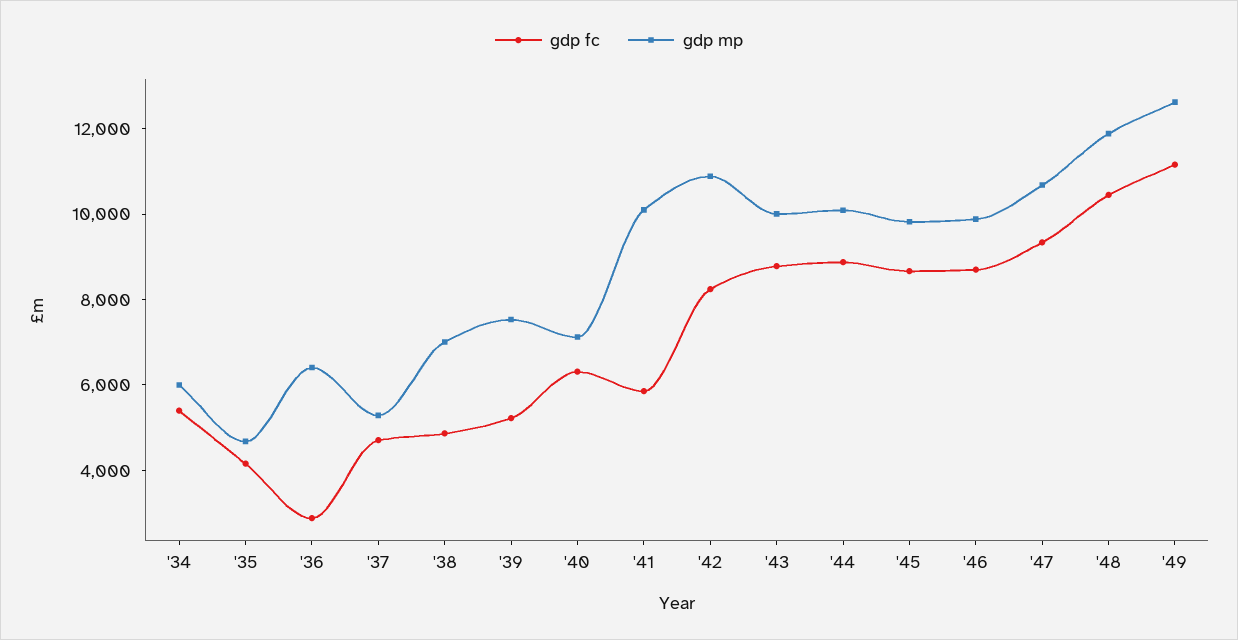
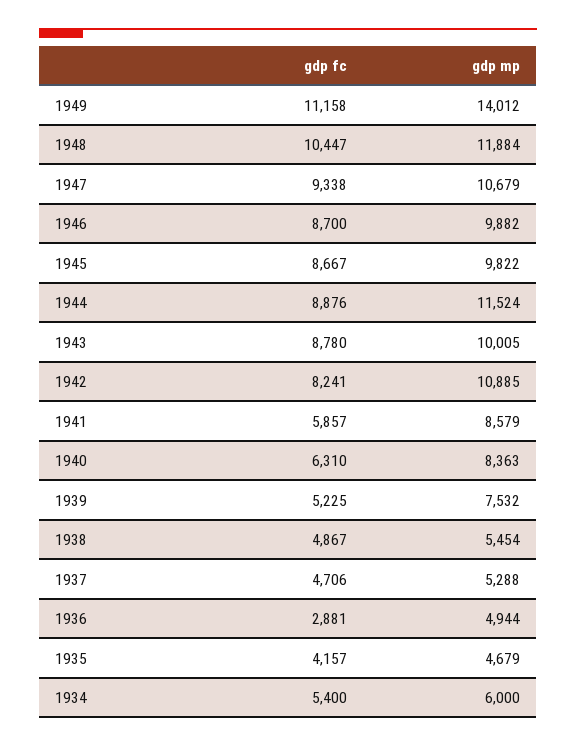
  {
    "gdp fc": {
      "'34": 5400,
      "'35": 4157,
      "'36": 2881,
      "'37": 4706,
      "'38": 4867,
      "'39": 5225,
      "'40": 6310,
      "'41": 5857,
      "'42": 8241,
      "'43": 8780,
      "'44": 8876,
      "'45": 8667,
      "'46": 8700,
      "'47": 9338,
      "'48": 10447,
      "'49": 11158
    },
    "gdp mp": {
      "'34": 6000,
      "'35": 4679,
-     "'36": 6500,
+     "'36": 4944,
      "'37": 5288,
-     "'38": 7000,
+     "'38": 5454,
      "'39": 7532,
-     "'40": 7000,
+     "'40": 8363,
-     "'41": 10000,
+     "'41": 8579,
      "'42": 10885,
      "'43": 10005,
-     "'44": 10000,
+     "'44": 11524,
      "'45": 9822,
      "'46": 9882,
      "'47": 10679,
      "'48": 11884,
-     "'49": 12500
+     "'49": 14012
    }
  }

